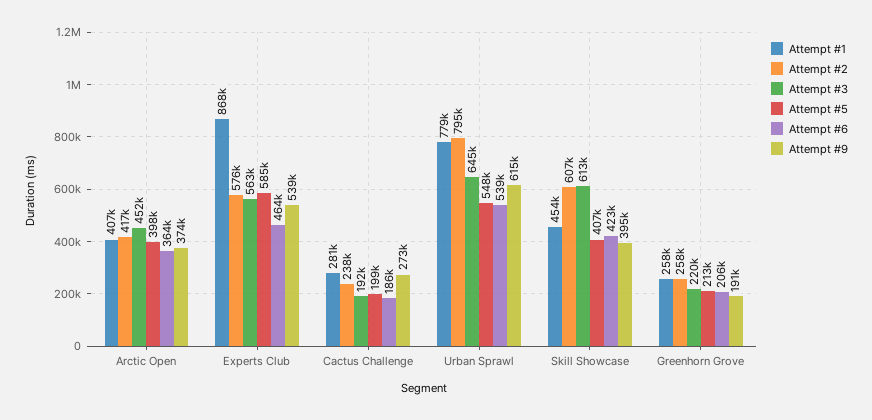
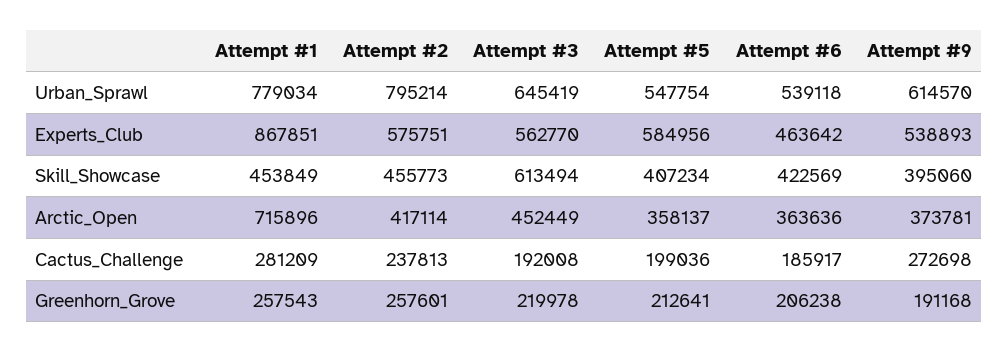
  {
    "Attempt #1": {
-     "Arctic Open": 407000,
+     "Arctic Open": 715896,
      "Experts Club": 867851,
      "Cactus Challenge": 281209,
      "Urban Sprawl": 779034,
      "Skill Showcase": 453849,
      "Greenhorn Grove": 257543
    },
    "Attempt #2": {
      "Arctic Open": 417114,
      "Experts Club": 575751,
      "Cactus Challenge": 237813,
      "Urban Sprawl": 795214,
-     "Skill Showcase": 607000,
+     "Skill Showcase": 455773,
      "Greenhorn Grove": 257601
    },
    "Attempt #3": {
      "Arctic Open": 452449,
      "Experts Club": 562770,
      "Cactus Challenge": 192008,
      "Urban Sprawl": 645419,
      "Skill Showcase": 613494,
      "Greenhorn Grove": 219978
    },
    "Attempt #5": {
-     "Arctic Open": 398000,
+     "Arctic Open": 358137,
      "Experts Club": 584956,
      "Cactus Challenge": 199036,
      "Urban Sprawl": 547754,
      "Skill Showcase": 407234,
      "Greenhorn Grove": 212641
    },
    "Attempt #6": {
      "Arctic Open": 363636,
      "Experts Club": 463642,
      "Cactus Challenge": 185917,
      "Urban Sprawl": 539118,
      "Skill Showcase": 422569,
      "Greenhorn Grove": 206238
    },
    "Attempt #9": {
      "Arctic Open": 373781,
      "Experts Club": 538893,
      "Cactus Challenge": 272698,
      "Urban Sprawl": 614570,
      "Skill Showcase": 395060,
      "Greenhorn Grove": 191168
    }
  }

